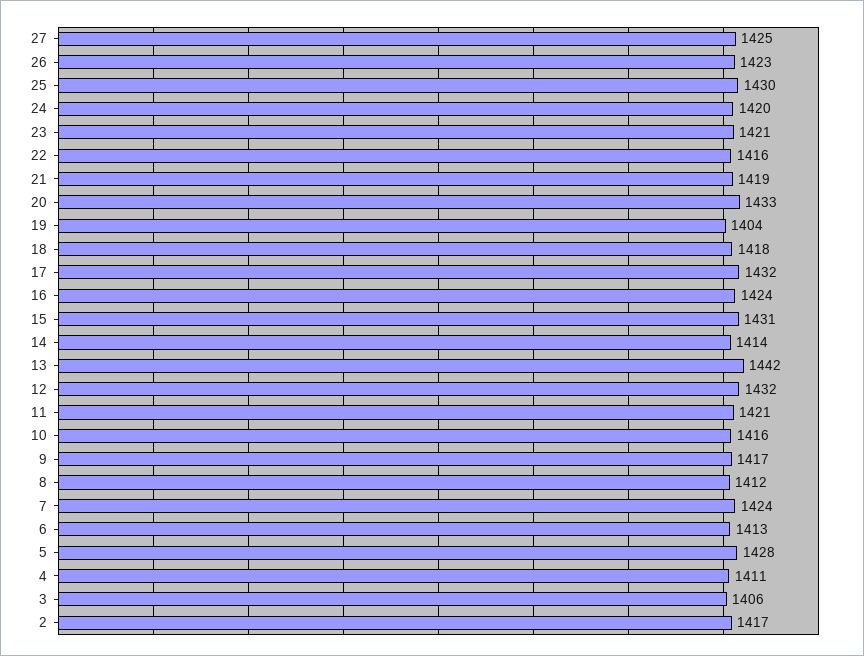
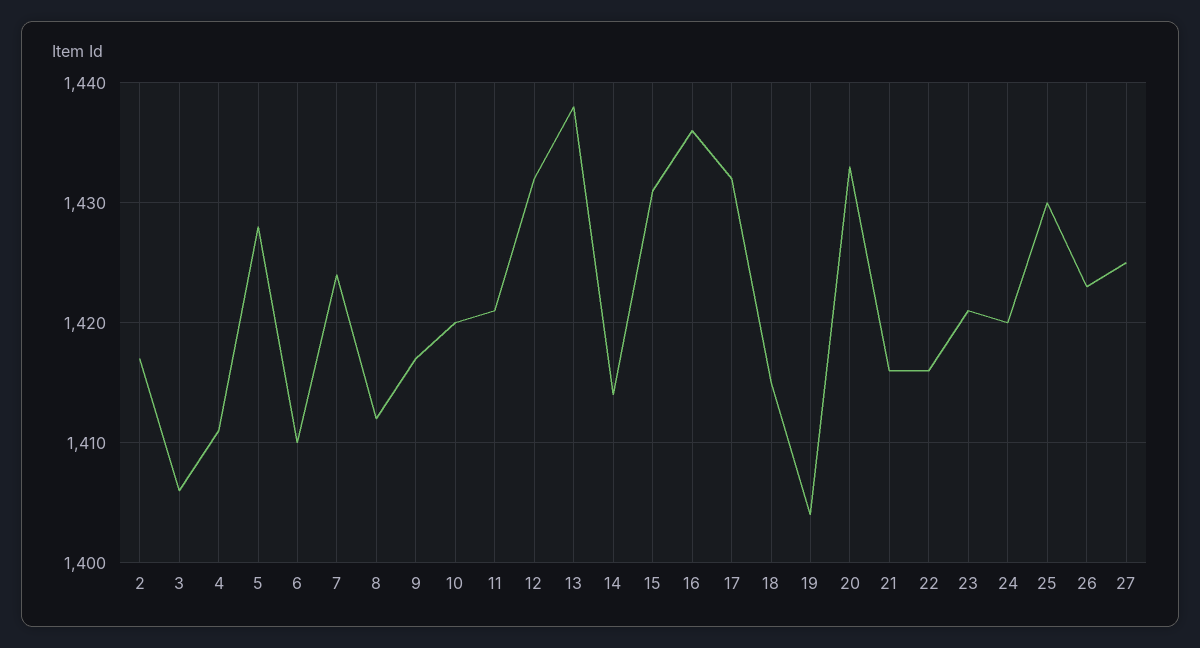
  {
    "27": 1425,
    "26": 1423,
    "25": 1430,
    "24": 1420,
    "23": 1421,
    "22": 1416,
-   "21": 1419,
+   "21": 1416,
    "20": 1433,
    "19": 1404,
-   "18": 1418,
+   "18": 1415,
    "17": 1432,
-   "16": 1424,
+   "16": 1436,
    "15": 1431,
    "14": 1414,
-   "13": 1442,
+   "13": 1438,
    "12": 1432,
    "11": 1421,
-   "10": 1416,
+   "10": 1420,
    "9": 1417,
    "8": 1412,
    "7": 1424,
-   "6": 1413,
+   "6": 1410,
    "5": 1428,
    "4": 1411,
    "3": 1406,
    "2": 1417
  }

